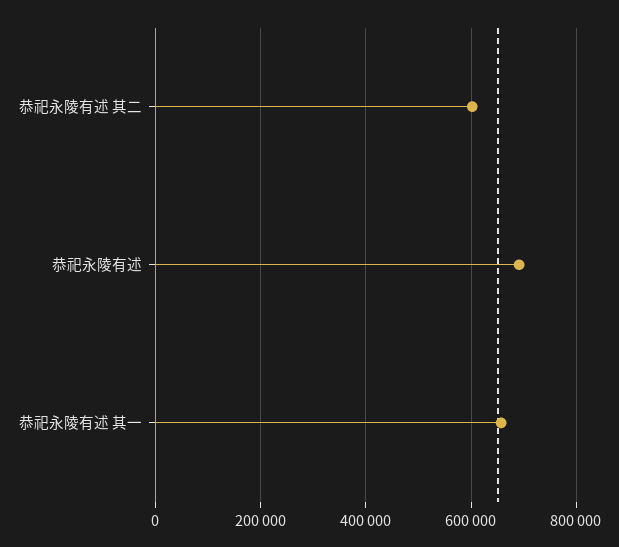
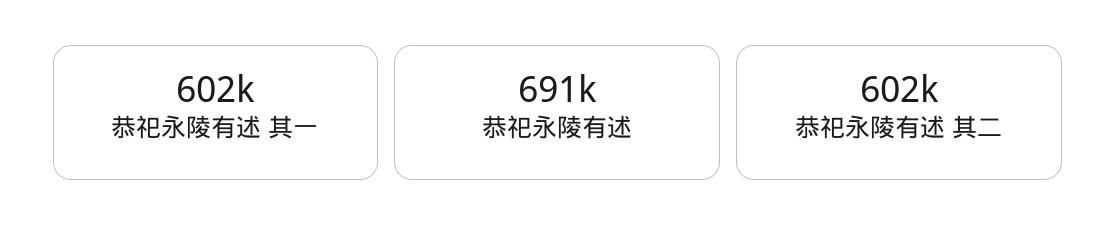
  {
    "恭祀永陵有述 其二": 602000,
    "恭祀永陵有述": 691000,
-   "恭祀永陵有述 其一": 660000
+   "恭祀永陵有述 其一": 602000
  }

